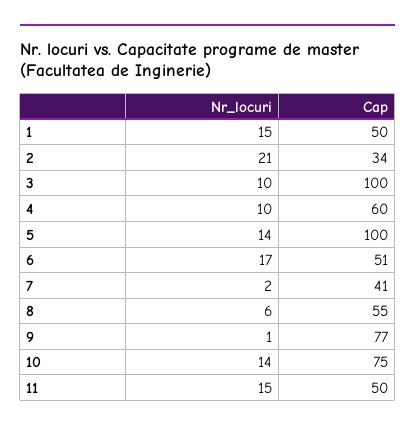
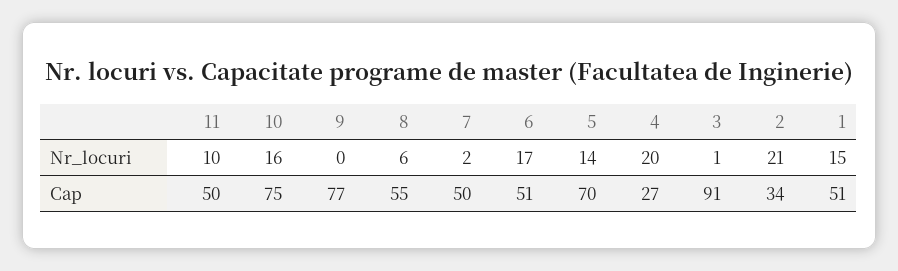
  {
    "Nr_locuri": {
      "1": 15,
      "2": 21,
-     "3": 10,
+     "3": 1,
-     "4": 10,
+     "4": 20,
      "5": 14,
      "6": 17,
      "7": 2,
      "8": 6,
-     "9": 1,
+     "9": 0,
-     "10": 14,
+     "10": 16,
-     "11": 15
+     "11": 10
    },
    "Cap": {
-     "1": 50,
+     "1": 51,
      "2": 34,
-     "3": 100,
+     "3": 91,
-     "4": 60,
+     "4": 27,
-     "5": 100,
+     "5": 70,
      "6": 51,
-     "7": 41,
+     "7": 50,
      "8": 55,
      "9": 77,
      "10": 75,
      "11": 50
    }
  }

